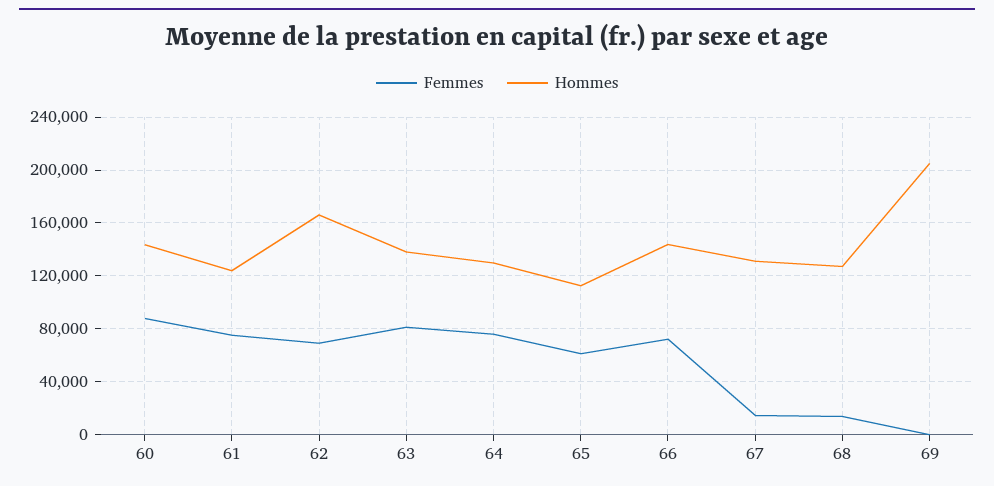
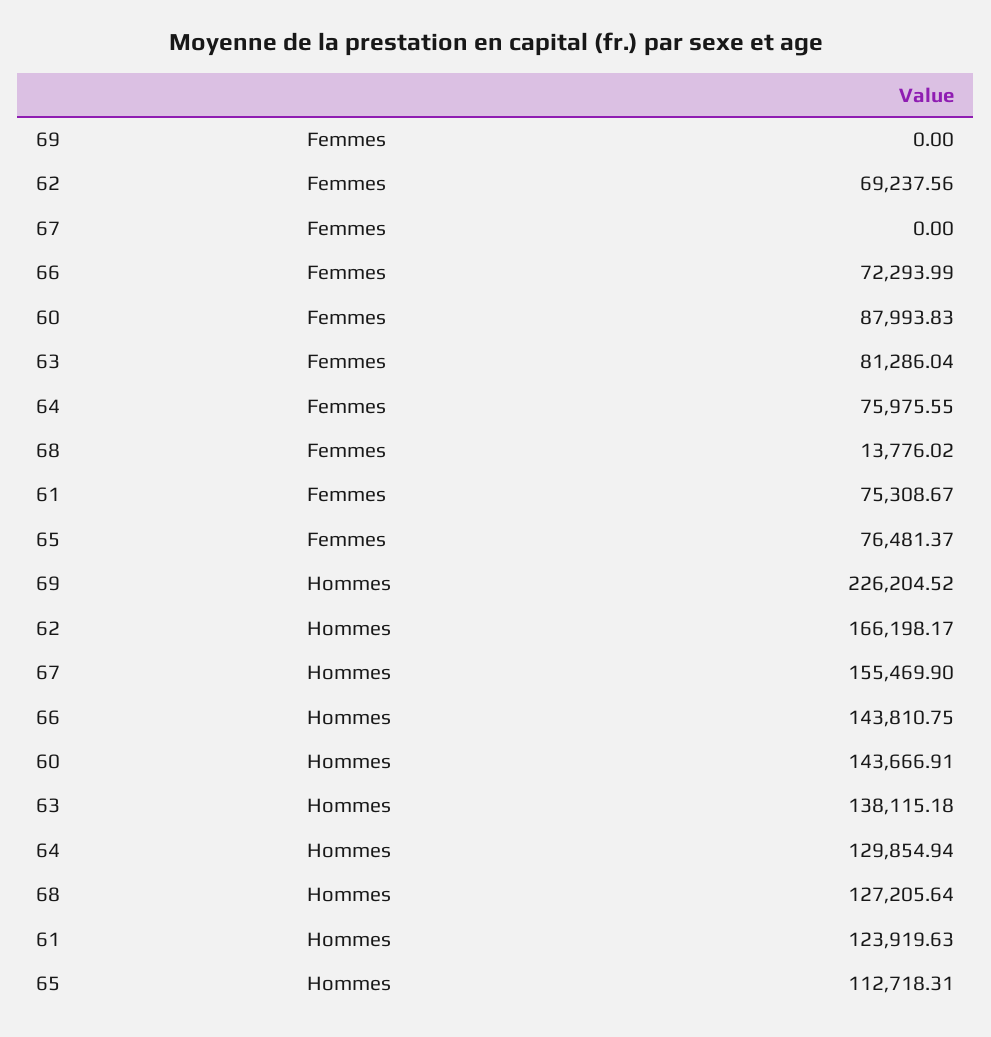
  {
    "Femmes": {
      "60": 87993.83,
      "61": 75308.67,
      "62": 69237.56,
      "63": 81286.04,
      "64": 75975.55,
-     "65": 60000,
+     "65": 76481.37,
      "66": 72293.99,
-     "67": 15000,
+     "67": 0,
      "68": 13776.02,
      "69": 0
    },
    "Hommes": {
      "60": 143666.91,
      "61": 123919.63,
      "62": 166198.17,
      "63": 138115.18,
      "64": 129854.94,
      "65": 112718.31,
      "66": 143810.75,
-     "67": 130000,
+     "67": 155469.9,
      "68": 127205.64,
-     "69": 205000
+     "69": 226204.52
    }
  }

